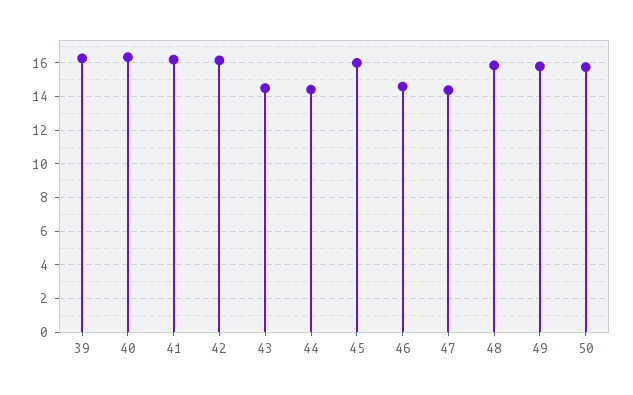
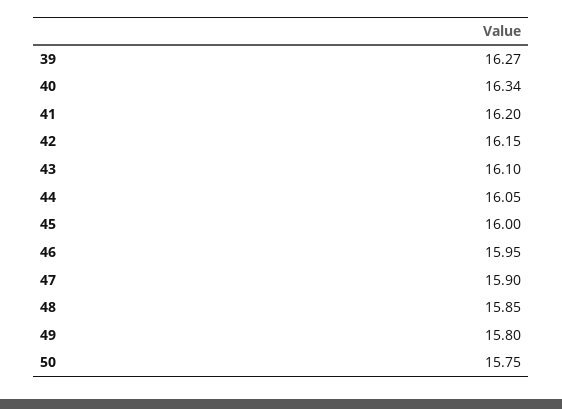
  {
    "39": 16.27,
    "40": 16.34,
    "41": 16.2,
    "42": 16.15,
-   "43": 14.5,
+   "43": 16.1,
-   "44": 14.5,
+   "44": 16.05,
    "45": 16,
-   "46": 14.5,
+   "46": 15.95,
-   "47": 14.5,
+   "47": 15.9,
    "48": 15.85,
    "49": 15.8,
    "50": 15.75
  }

